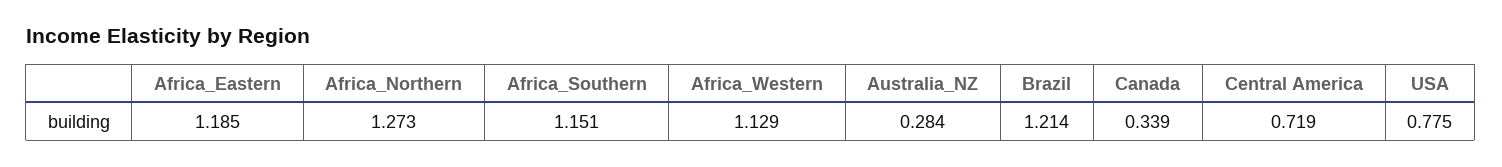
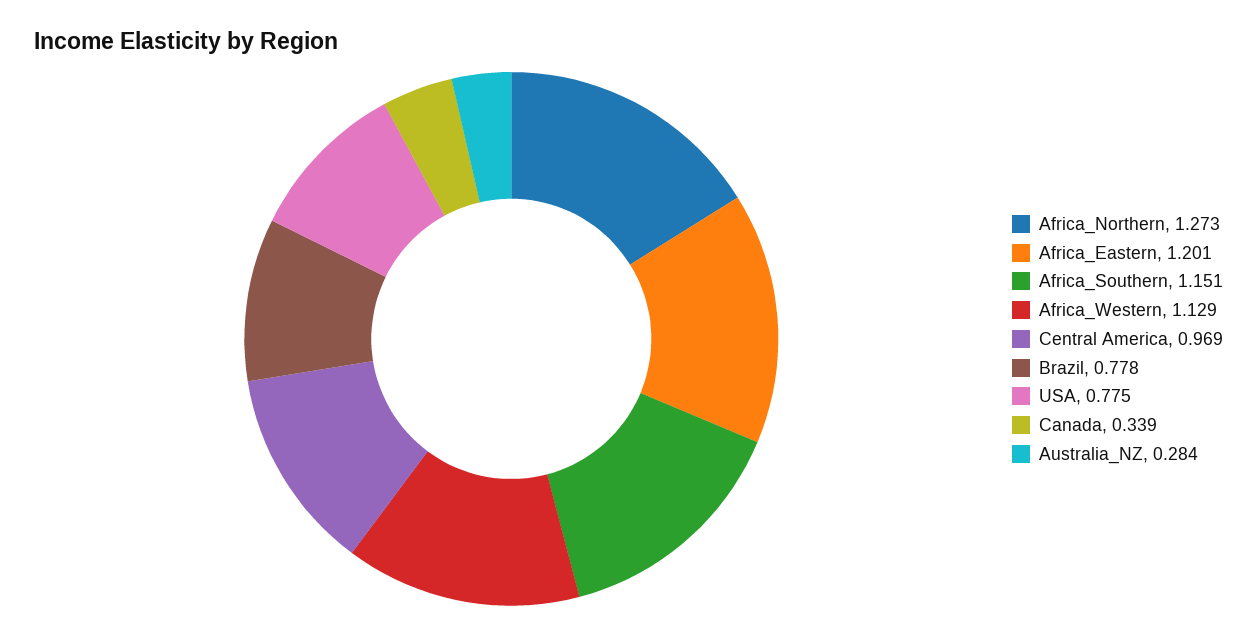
  {
-   "Africa_Eastern": 1.185,
+   "Africa_Eastern": 1.201,
    "Africa_Northern": 1.273,
    "Africa_Southern": 1.151,
    "Africa_Western": 1.129,
    "Australia_NZ": 0.284,
-   "Brazil": 1.214,
+   "Brazil": 0.778,
    "Canada": 0.339,
-   "Central America": 0.719,
+   "Central America": 0.969,
    "USA": 0.775
  }

